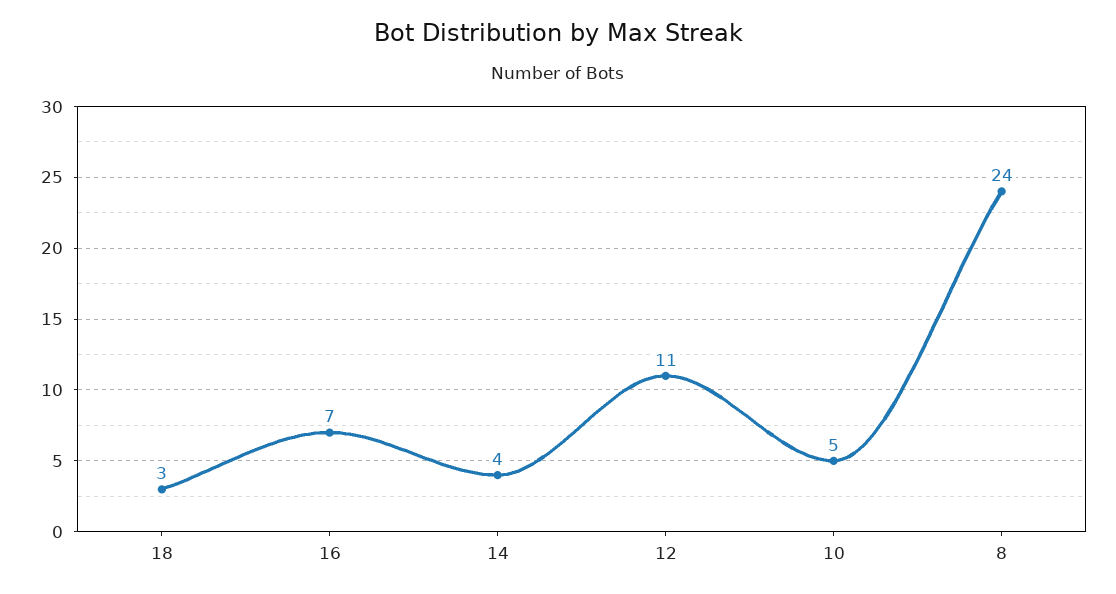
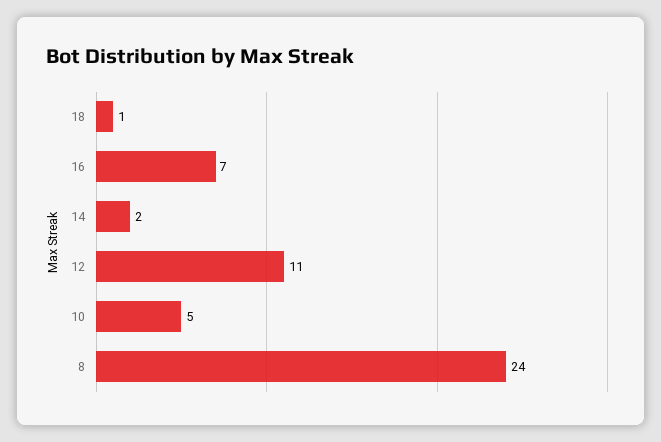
  {
-   "18": 3,
+   "18": 1,
    "16": 7,
-   "14": 4,
+   "14": 2,
    "12": 11,
    "10": 5,
    "8": 24
  }

